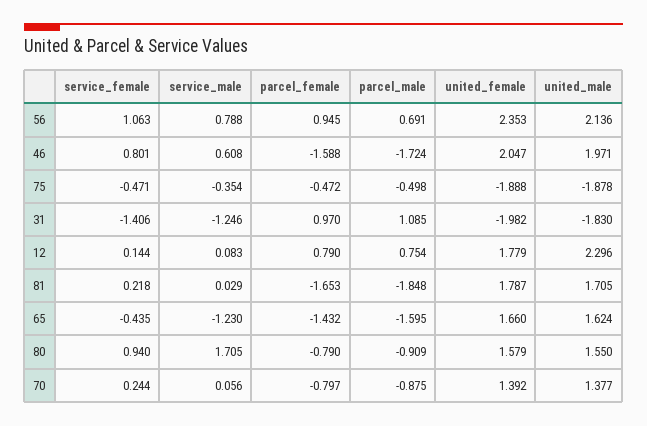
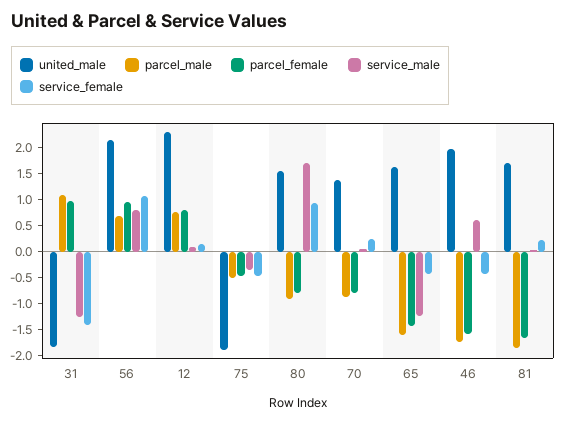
  {
    "service_female": {
      "56": 1.063,
-     "46": 0.801,
+     "46": -0.5,
      "75": -0.471,
      "31": -1.406,
      "12": 0.144,
      "81": 0.218,
      "65": -0.435,
      "80": 0.94,
      "70": 0.244
    },
    "service_male": {
      "56": 0.788,
      "46": 0.608,
      "75": -0.354,
      "31": -1.246,
      "12": 0.083,
      "81": 0.029,
      "65": -1.23,
      "80": 1.705,
      "70": 0.056
    },
    "parcel_female": {
      "56": 0.945,
      "46": -1.588,
      "75": -0.472,
      "31": 0.97,
      "12": 0.79,
      "81": -1.653,
      "65": -1.432,
      "80": -0.79,
      "70": -0.797
    },
    "parcel_male": {
      "56": 0.691,
      "46": -1.724,
      "75": -0.498,
      "31": 1.085,
      "12": 0.754,
      "81": -1.848,
      "65": -1.595,
      "80": -0.909,
      "70": -0.875
    },
-   "united_female": {
-     "56": 2.353,
-     "46": 2.047,
-     "75": -1.888,
-     "31": -1.982,
-     "12": 1.779,
-     "81": 1.787,
-     "65": 1.66,
-     "80": 1.579,
-     "70": 1.392
-   },
    "united_male": {
      "56": 2.136,
      "46": 1.971,
      "75": -1.878,
      "31": -1.83,
      "12": 2.296,
      "81": 1.705,
      "65": 1.624,
      "80": 1.55,
      "70": 1.377
    }
  }

